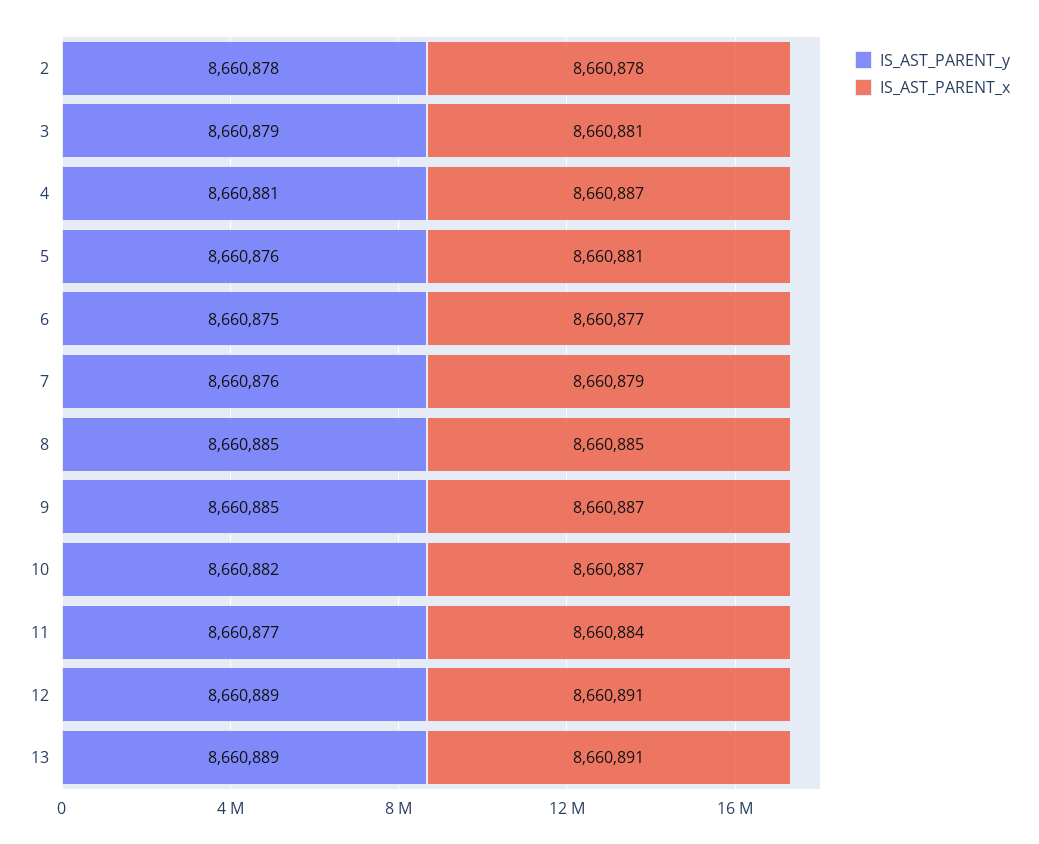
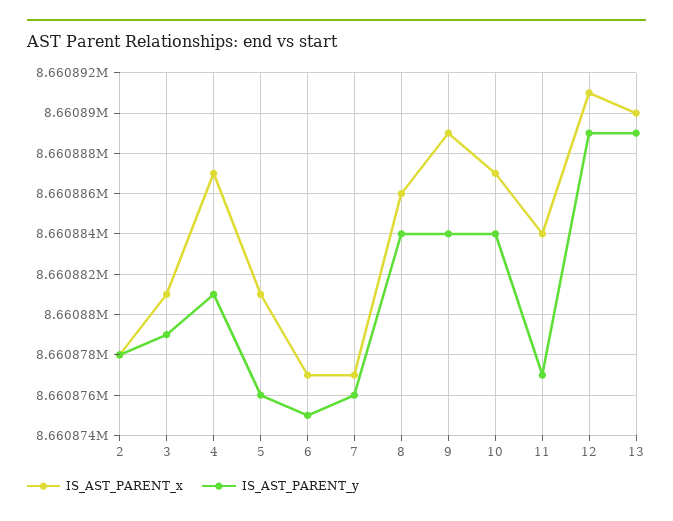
  {
    "IS_AST_PARENT_y": {
      "2": 8660878,
      "3": 8660879,
      "4": 8660881,
      "5": 8660876,
      "6": 8660875,
      "7": 8660876,
-     "8": 8660885,
+     "8": 8660884,
-     "9": 8660885,
+     "9": 8660884,
-     "10": 8660882,
+     "10": 8660884,
      "11": 8660877,
      "12": 8660889,
      "13": 8660889
    },
    "IS_AST_PARENT_x": {
      "2": 8660878,
      "3": 8660881,
      "4": 8660887,
      "5": 8660881,
      "6": 8660877,
-     "7": 8660879,
+     "7": 8660877,
-     "8": 8660885,
+     "8": 8660886,
-     "9": 8660887,
+     "9": 8660889,
      "10": 8660887,
      "11": 8660884,
      "12": 8660891,
-     "13": 8660891
+     "13": 8660890
    }
  }

